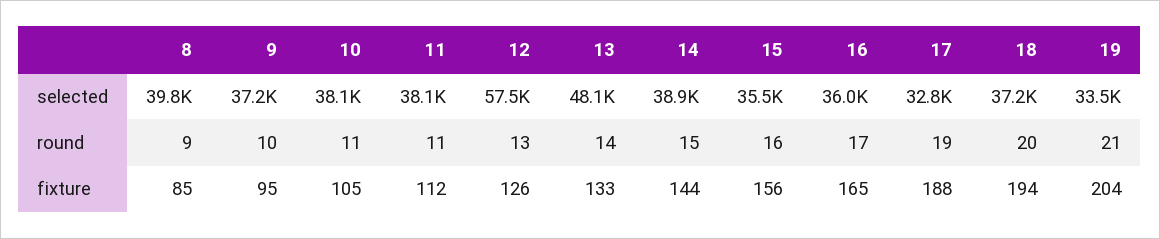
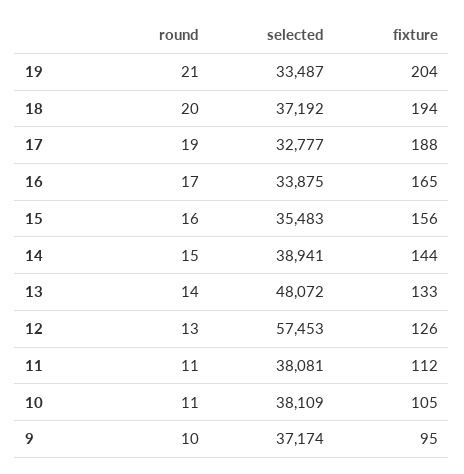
  {
-   "8": {
-     "selected": 39800,
-     "round": 9,
-     "fixture": 85
-   },
    "9": {
      "selected": 37174,
      "round": 10,
      "fixture": 95
    },
    "10": {
      "selected": 38109,
      "round": 11,
      "fixture": 105
    },
    "11": {
      "selected": 38081,
      "round": 11,
      "fixture": 112
    },
    "12": {
      "selected": 57453,
      "round": 13,
      "fixture": 126
    },
    "13": {
      "selected": 48072,
      "round": 14,
      "fixture": 133
    },
    "14": {
      "selected": 38941,
      "round": 15,
      "fixture": 144
    },
    "15": {
      "selected": 35483,
      "round": 16,
      "fixture": 156
    },
    "16": {
-     "selected": 36000,
+     "selected": 33875,
      "round": 17,
      "fixture": 165
    },
    "17": {
      "selected": 32777,
      "round": 19,
      "fixture": 188
    },
    "18": {
      "selected": 37192,
      "round": 20,
      "fixture": 194
    },
    "19": {
      "selected": 33487,
      "round": 21,
      "fixture": 204
    }
  }

